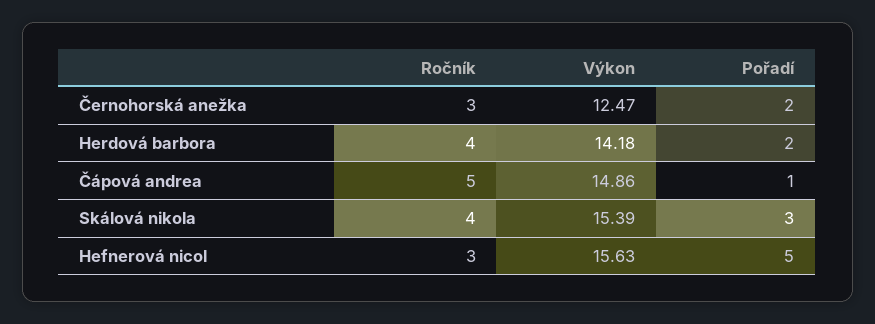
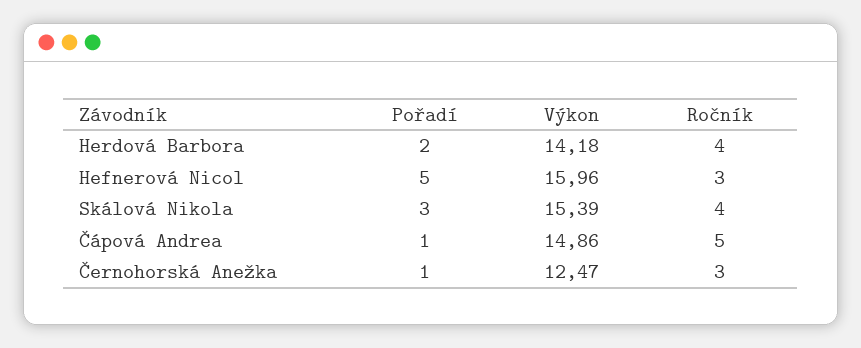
  {
    "Ročník": {
      "Černohorská anežka": 3,
      "Herdová barbora": 4,
      "Čápová andrea": 5,
      "Skálová nikola": 4,
      "Hefnerová nicol": 3
    },
    "Výkon": {
      "Černohorská anežka": 12.47,
      "Herdová barbora": 14.18,
      "Čápová andrea": 14.86,
      "Skálová nikola": 15.39,
-     "Hefnerová nicol": 15.63
+     "Hefnerová nicol": 15.96
    },
    "Pořadí": {
-     "Černohorská anežka": 2,
+     "Černohorská anežka": 1,
      "Herdová barbora": 2,
      "Čápová andrea": 1,
      "Skálová nikola": 3,
      "Hefnerová nicol": 5
    }
  }

